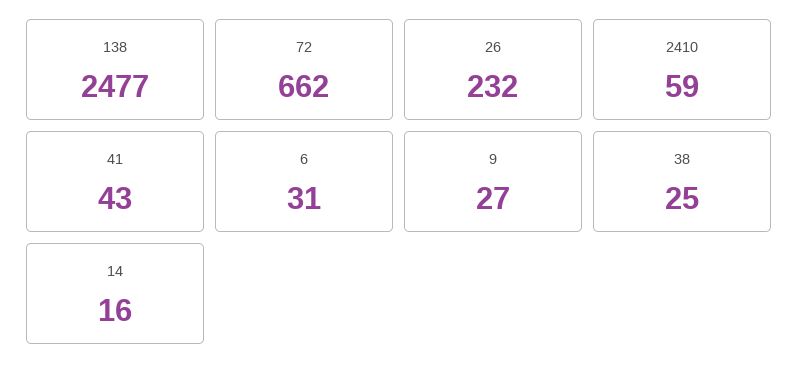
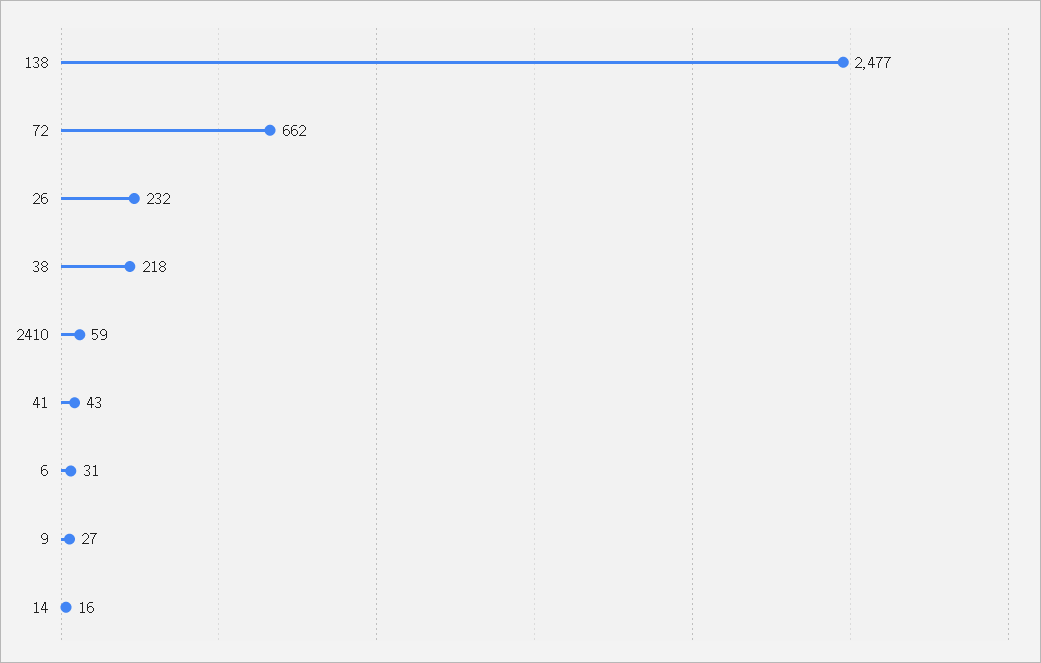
  {
    "138": 2477,
    "72": 662,
    "26": 232,
    "2410": 59,
    "41": 43,
    "6": 31,
    "9": 27,
-   "38": 25,
+   "38": 218,
    "14": 16
  }

